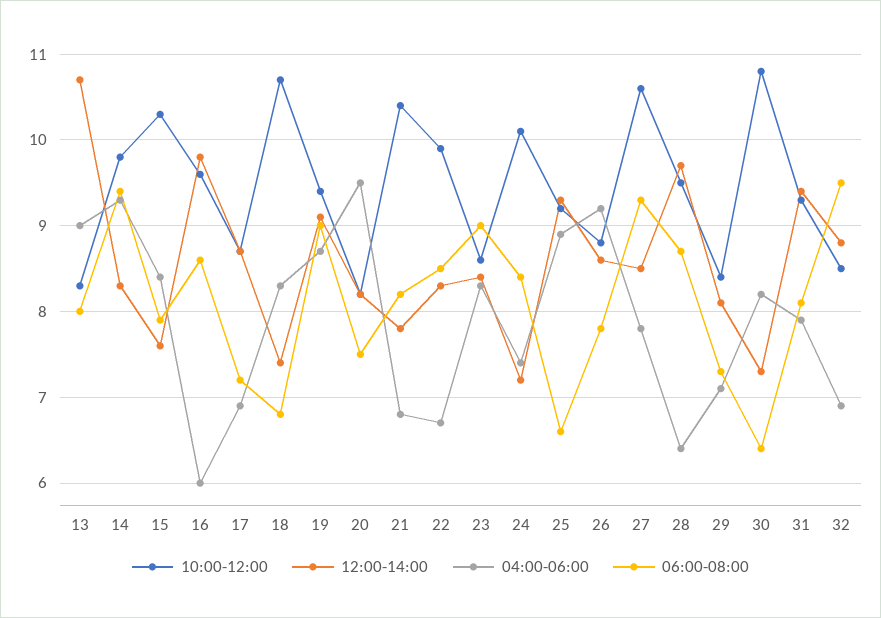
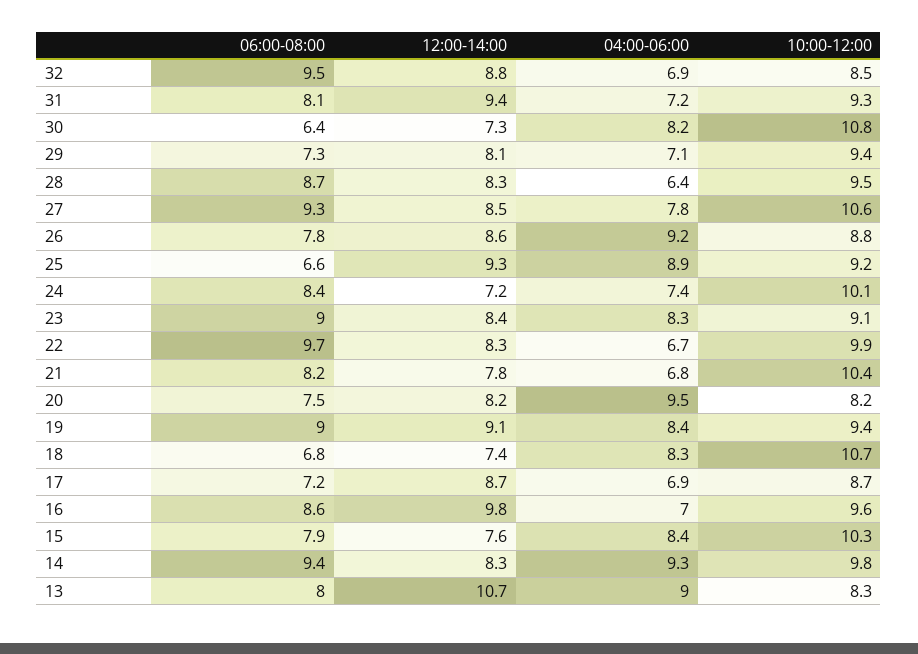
  {
    "10:00-12:00": {
      "13": 8.3,
      "14": 9.8,
      "15": 10.3,
      "16": 9.6,
      "17": 8.7,
      "18": 10.7,
      "19": 9.4,
      "20": 8.2,
      "21": 10.4,
      "22": 9.9,
-     "23": 8.6,
+     "23": 9.1,
      "24": 10.1,
      "25": 9.2,
      "26": 8.8,
      "27": 10.6,
      "28": 9.5,
-     "29": 8.4,
+     "29": 9.4,
      "30": 10.8,
      "31": 9.3,
      "32": 8.5
    },
    "12:00-14:00": {
      "13": 10.7,
      "14": 8.3,
      "15": 7.6,
      "16": 9.8,
      "17": 8.7,
      "18": 7.4,
      "19": 9.1,
      "20": 8.2,
      "21": 7.8,
      "22": 8.3,
      "23": 8.4,
      "24": 7.2,
      "25": 9.3,
      "26": 8.6,
      "27": 8.5,
-     "28": 9.7,
+     "28": 8.3,
      "29": 8.1,
      "30": 7.3,
      "31": 9.4,
      "32": 8.8
    },
    "04:00-06:00": {
      "13": 9,
      "14": 9.3,
      "15": 8.4,
-     "16": 6,
+     "16": 7,
      "17": 6.9,
      "18": 8.3,
-     "19": 8.7,
+     "19": 8.4,
      "20": 9.5,
      "21": 6.8,
      "22": 6.7,
      "23": 8.3,
      "24": 7.4,
      "25": 8.9,
      "26": 9.2,
      "27": 7.8,
      "28": 6.4,
      "29": 7.1,
      "30": 8.2,
-     "31": 7.9,
+     "31": 7.2,
      "32": 6.9
    },
    "06:00-08:00": {
      "13": 8,
      "14": 9.4,
      "15": 7.9,
      "16": 8.6,
      "17": 7.2,
      "18": 6.8,
      "19": 9,
      "20": 7.5,
      "21": 8.2,
-     "22": 8.5,
+     "22": 9.7,
      "23": 9,
      "24": 8.4,
      "25": 6.6,
      "26": 7.8,
      "27": 9.3,
      "28": 8.7,
      "29": 7.3,
      "30": 6.4,
      "31": 8.1,
      "32": 9.5
    }
  }

